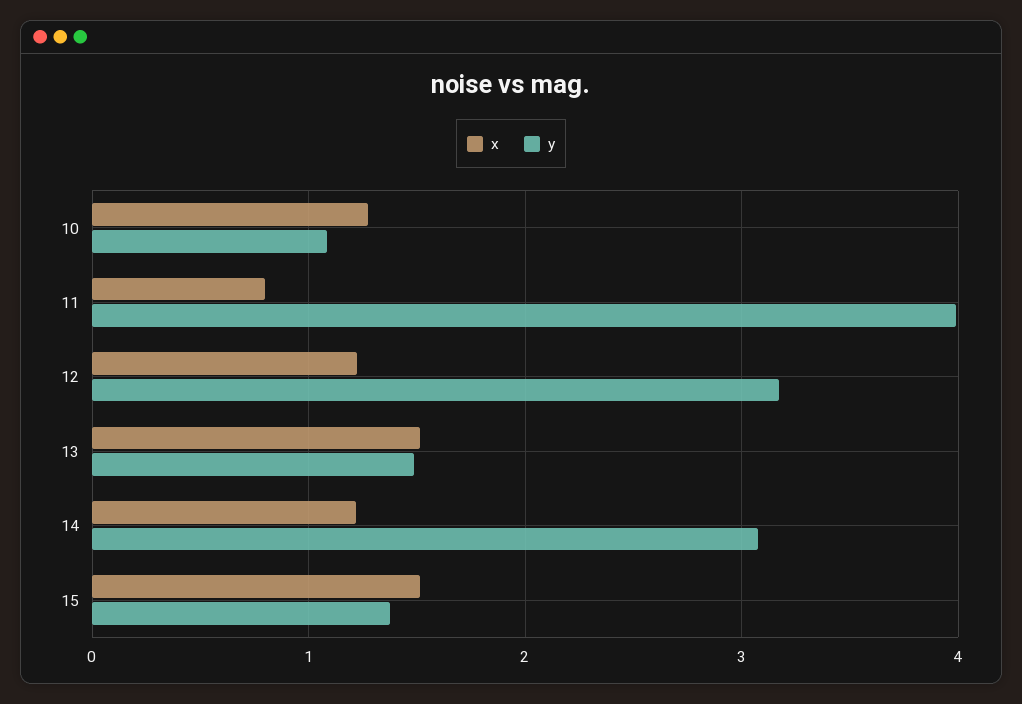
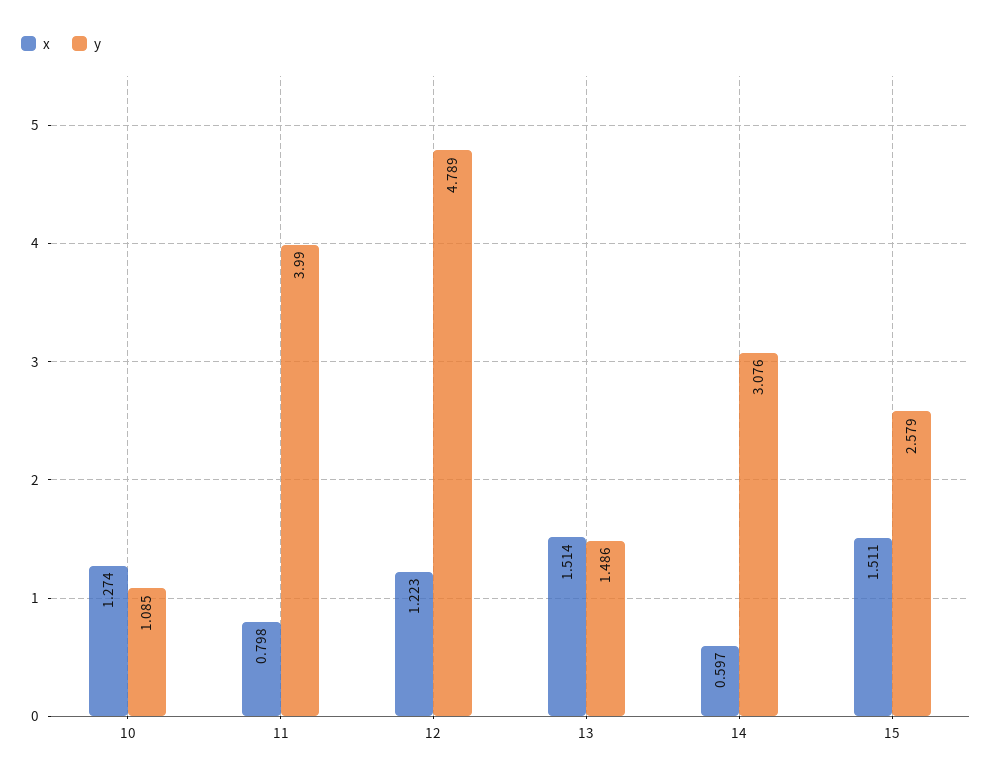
  {
    "x": {
      "10": 1.274,
      "11": 0.798,
      "12": 1.223,
      "13": 1.514,
-     "14": 1.2,
+     "14": 0.597,
      "15": 1.511
    },
    "y": {
      "10": 1.085,
      "11": 3.99,
-     "12": 3.2,
+     "12": 4.789,
      "13": 1.486,
      "14": 3.076,
-     "15": 1.4
+     "15": 2.579
    }
  }

